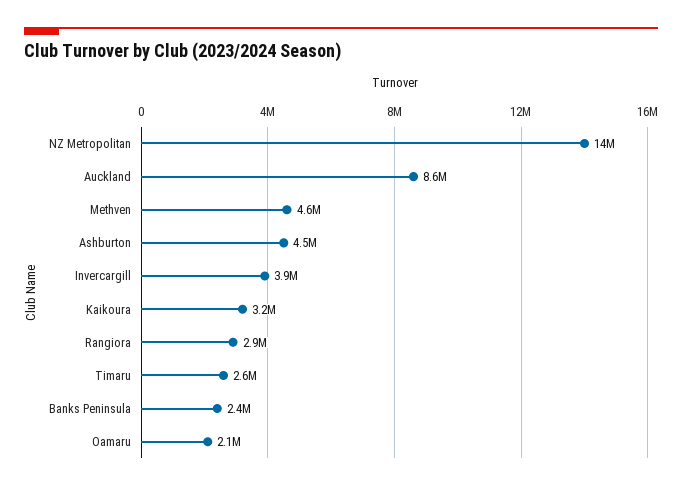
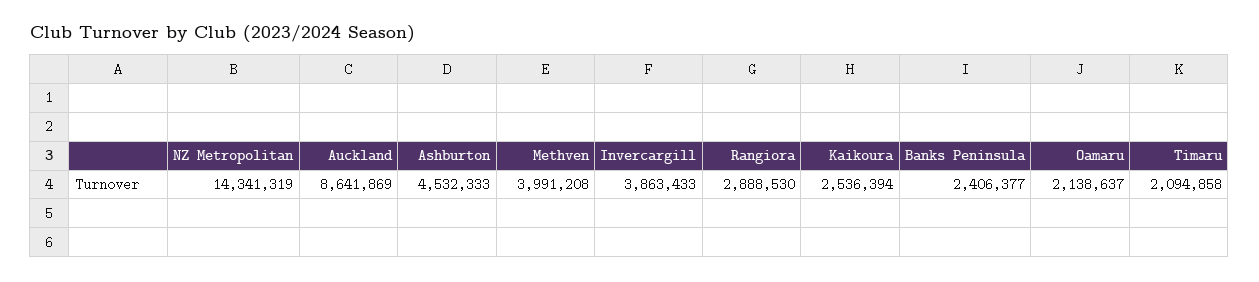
  {
    "NZ Metropolitan": 14341319,
    "Auckland": 8641869,
-   "Methven": 4600000,
+   "Methven": 3991208,
    "Ashburton": 4532333,
    "Invercargill": 3863433,
-   "Kaikoura": 3200000,
+   "Kaikoura": 2536394,
    "Rangiora": 2888530,
-   "Timaru": 2600000,
+   "Timaru": 2094858,
    "Banks Peninsula": 2406377,
    "Oamaru": 2138637
  }

